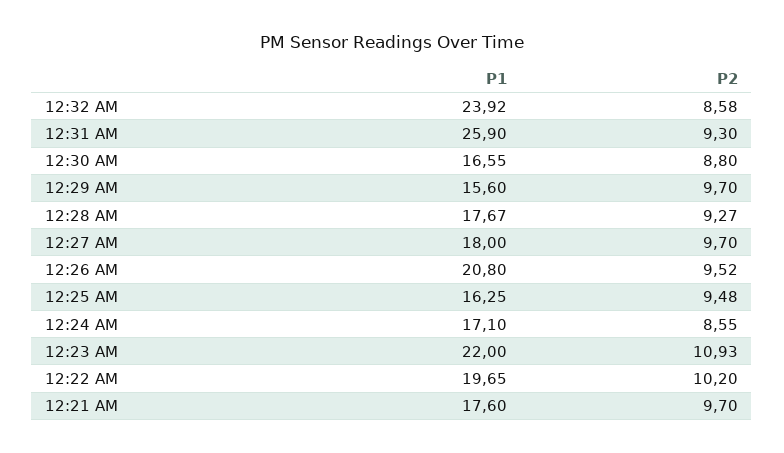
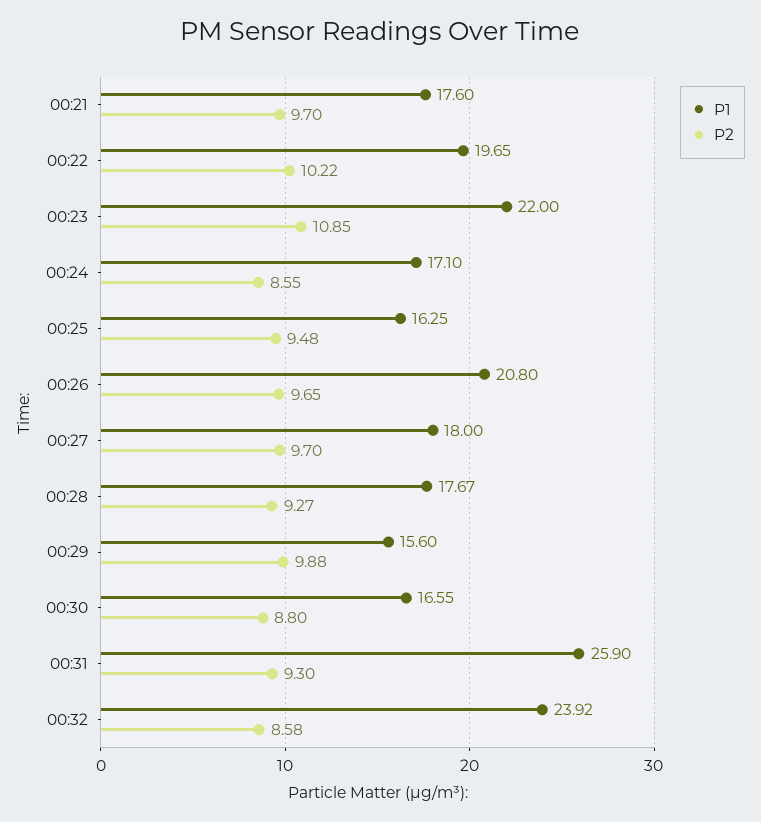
  {
    "P1": {
      "12:32 AM": 23.92,
      "12:31 AM": 25.9,
      "12:30 AM": 16.55,
      "12:29 AM": 15.6,
      "12:28 AM": 17.67,
      "12:27 AM": 18,
      "12:26 AM": 20.8,
      "12:25 AM": 16.25,
      "12:24 AM": 17.1,
      "12:23 AM": 22,
      "12:22 AM": 19.65,
      "12:21 AM": 17.6
    },
    "P2": {
      "12:32 AM": 8.58,
      "12:31 AM": 9.3,
      "12:30 AM": 8.8,
-     "12:29 AM": 9.7,
+     "12:29 AM": 9.88,
      "12:28 AM": 9.27,
      "12:27 AM": 9.7,
-     "12:26 AM": 9.52,
+     "12:26 AM": 9.65,
      "12:25 AM": 9.48,
      "12:24 AM": 8.55,
-     "12:23 AM": 10.93,
+     "12:23 AM": 10.85,
-     "12:22 AM": 10.2,
+     "12:22 AM": 10.22,
      "12:21 AM": 9.7
    }
  }

